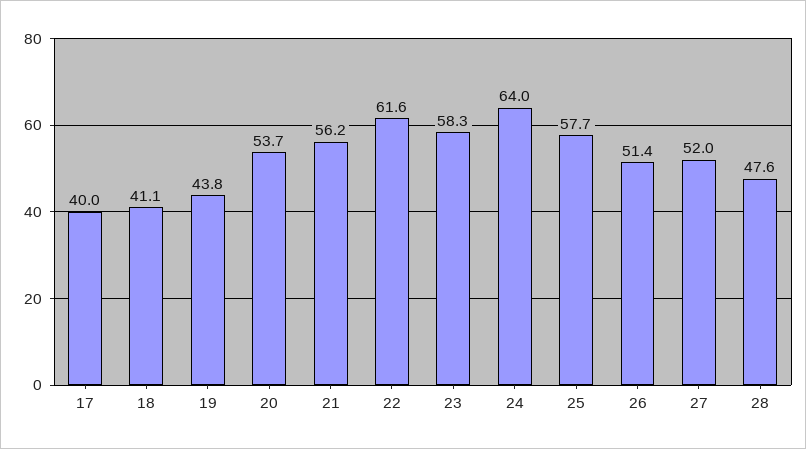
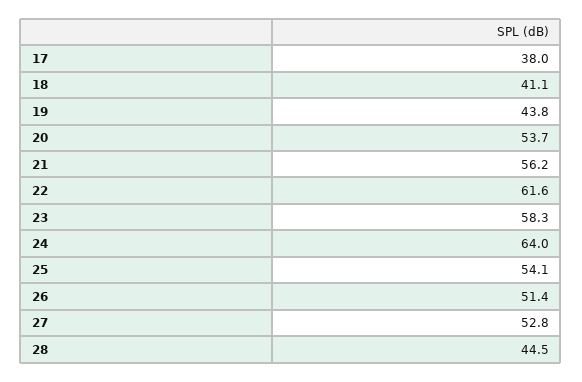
  {
-   "17": 40,
+   "17": 38,
    "18": 41.1,
    "19": 43.8,
    "20": 53.7,
    "21": 56.2,
    "22": 61.6,
    "23": 58.3,
    "24": 64,
-   "25": 57.7,
+   "25": 54.1,
    "26": 51.4,
-   "27": 52,
+   "27": 52.8,
-   "28": 47.6
+   "28": 44.5
  }

